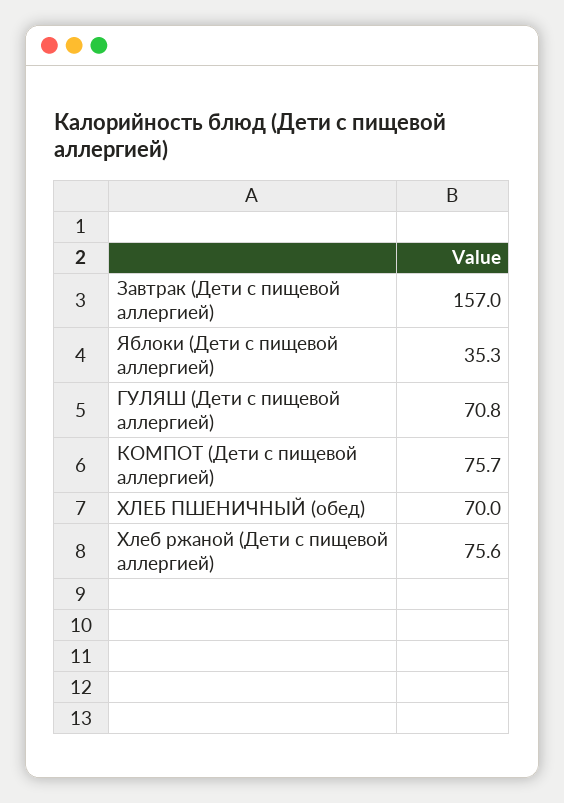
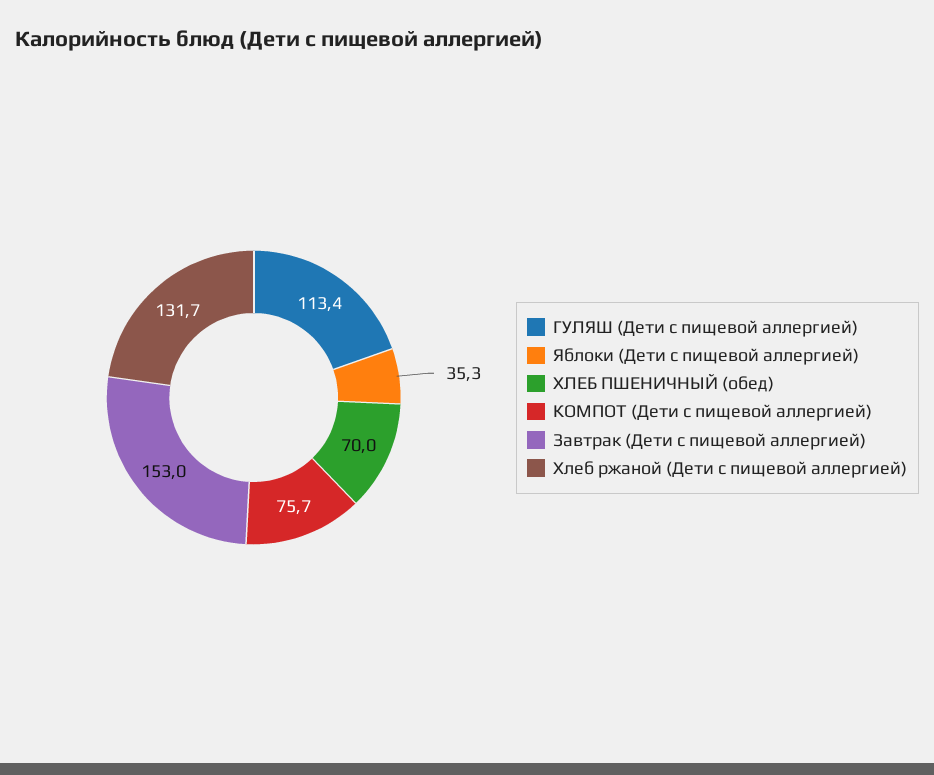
  {
-   "Завтрак (Дети с пищевой аллергией)": 157,
+   "Завтрак (Дети с пищевой аллергией)": 153,
    "Яблоки (Дети с пищевой аллергией)": 35.3,
-   "ГУЛЯШ (Дети с пищевой аллергией)": 70.8,
+   "ГУЛЯШ (Дети с пищевой аллергией)": 113.4,
    "КОМПОТ (Дети с пищевой аллергией)": 75.7,
    "ХЛЕБ ПШЕНИЧНЫЙ (обед)": 70,
-   "Хлеб ржаной (Дети с пищевой аллергией)": 75.6
+   "Хлеб ржаной (Дети с пищевой аллергией)": 131.7
  }

